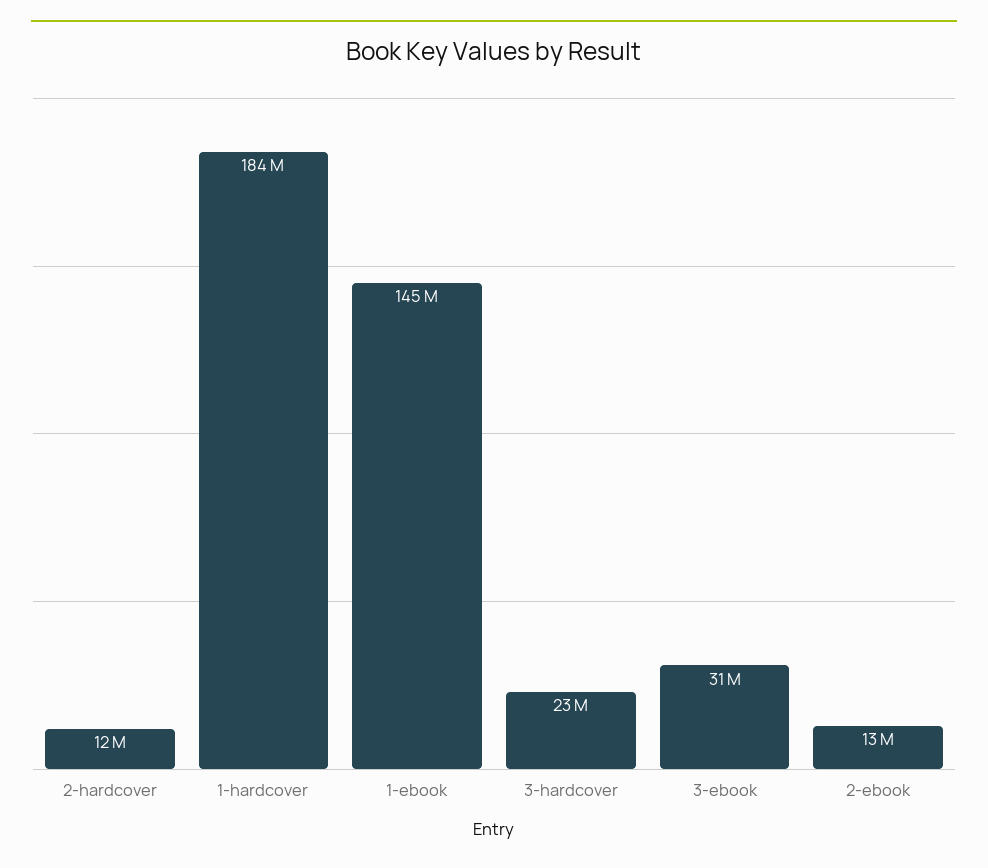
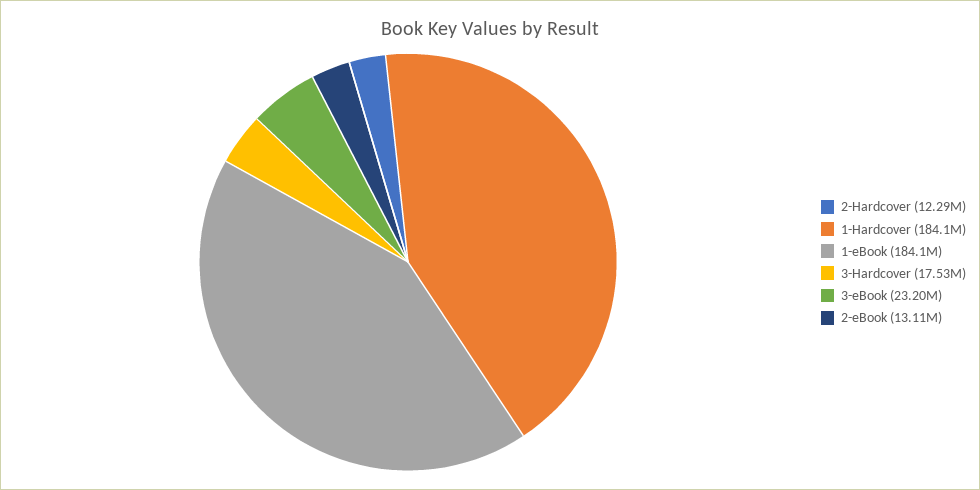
  {
    "2-hardcover": 12290000,
    "1-hardcover": 184100000,
-   "1-ebook": 145000000,
+   "1-ebook": 184100000,
-   "3-hardcover": 23000000,
+   "3-hardcover": 17530000,
-   "3-ebook": 31000000,
+   "3-ebook": 23200000,
    "2-ebook": 13110000
  }

